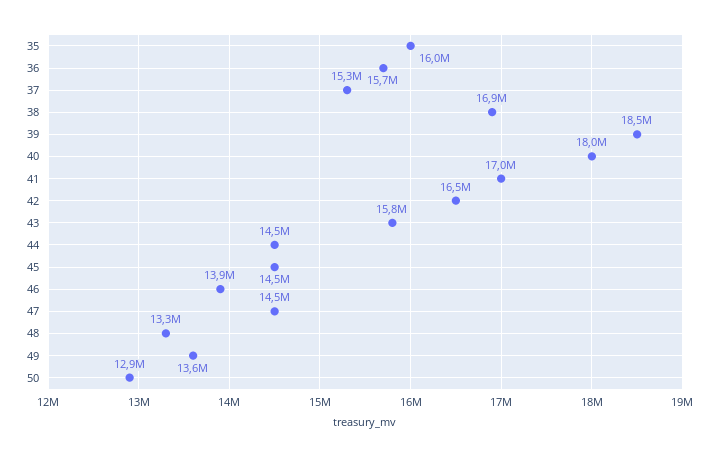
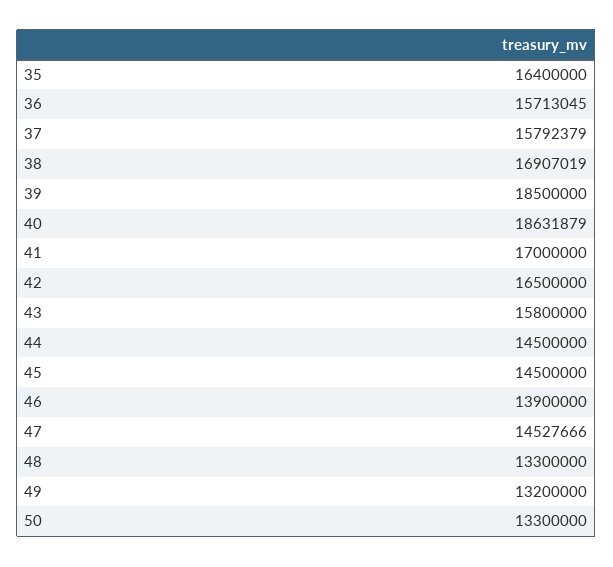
  {
-   "35": 16000000,
+   "35": 16400000,
    "36": 15713045,
-   "37": 15300000,
+   "37": 15792379,
    "38": 16907019,
    "39": 18500000,
-   "40": 18000000,
+   "40": 18631879,
    "41": 17000000,
    "42": 16500000,
    "43": 15800000,
    "44": 14500000,
    "45": 14500000,
    "46": 13900000,
    "47": 14527666,
    "48": 13300000,
-   "49": 13600000,
+   "49": 13200000,
-   "50": 12900000
+   "50": 13300000
  }

